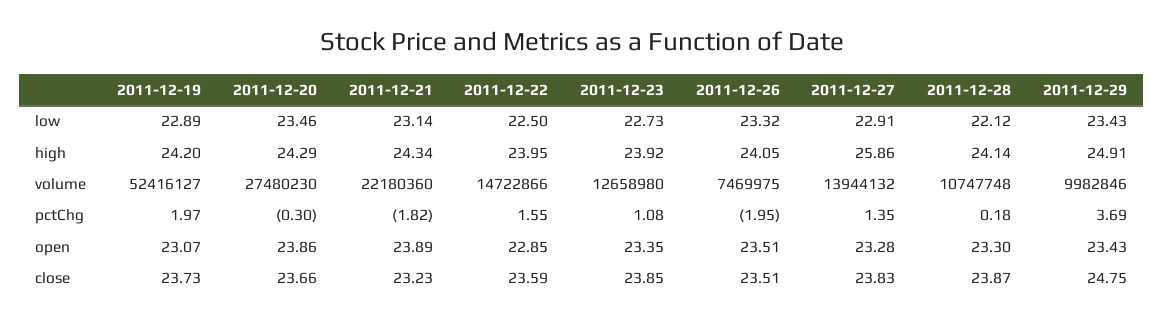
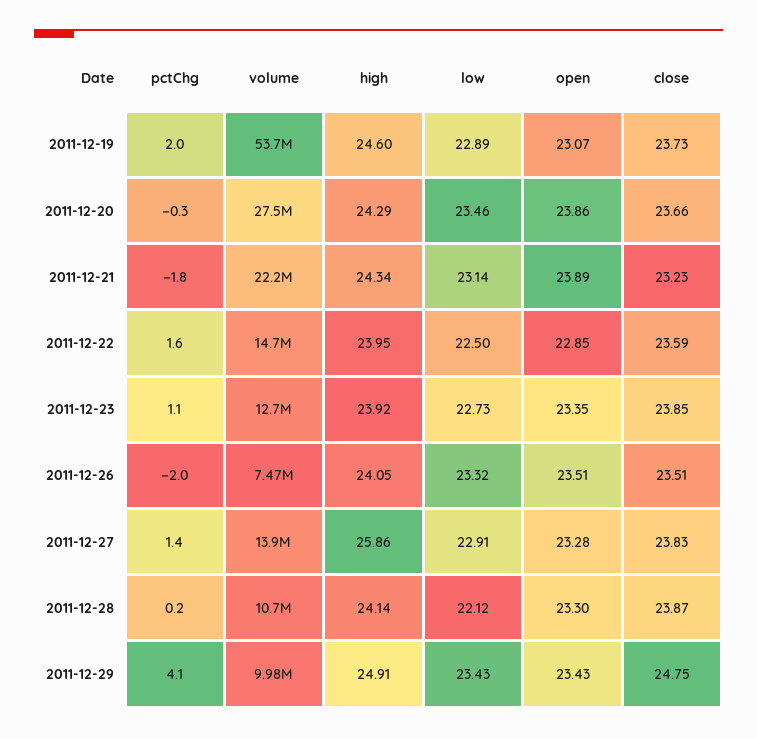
  {
    "2011-12-19": {
      "low": 22.89,
-     "high": 24.2,
+     "high": 24.6,
-     "volume": 52416127,
+     "volume": 53700000,
      "pctChg": 1.97,
      "open": 23.07,
      "close": 23.73
    },
    "2011-12-20": {
      "low": 23.46,
      "high": 24.29,
      "volume": 27480230,
      "pctChg": -0.3,
      "open": 23.86,
      "close": 23.66
    },
    "2011-12-21": {
      "low": 23.14,
      "high": 24.34,
      "volume": 22180360,
      "pctChg": -1.82,
      "open": 23.89,
      "close": 23.23
    },
    "2011-12-22": {
      "low": 22.5,
      "high": 23.95,
      "volume": 14722866,
      "pctChg": 1.55,
      "open": 22.85,
      "close": 23.59
    },
    "2011-12-23": {
      "low": 22.73,
      "high": 23.92,
      "volume": 12658980,
      "pctChg": 1.08,
      "open": 23.35,
      "close": 23.85
    },
    "2011-12-26": {
      "low": 23.32,
      "high": 24.05,
      "volume": 7469975,
      "pctChg": -1.95,
      "open": 23.51,
      "close": 23.51
    },
    "2011-12-27": {
      "low": 22.91,
      "high": 25.86,
      "volume": 13944132,
      "pctChg": 1.35,
      "open": 23.28,
      "close": 23.83
    },
    "2011-12-28": {
      "low": 22.12,
      "high": 24.14,
      "volume": 10747748,
      "pctChg": 0.18,
      "open": 23.3,
      "close": 23.87
    },
    "2011-12-29": {
      "low": 23.43,
      "high": 24.91,
      "volume": 9982846,
-     "pctChg": 3.69,
+     "pctChg": 4.1,
      "open": 23.43,
      "close": 24.75
    }
  }

